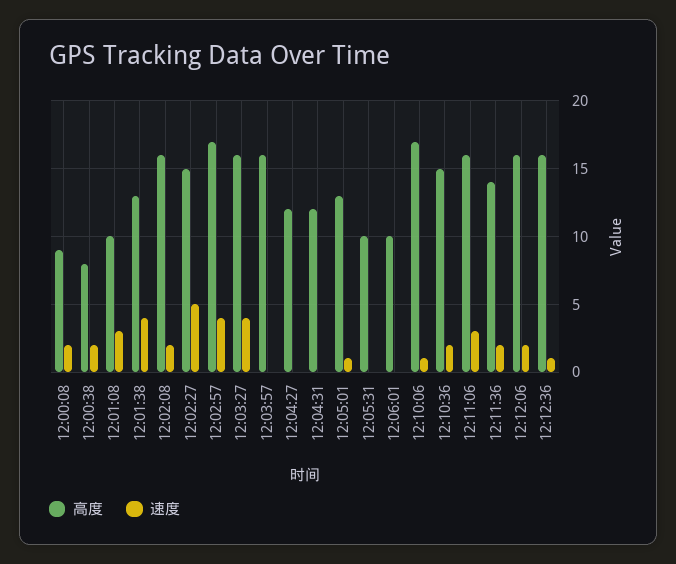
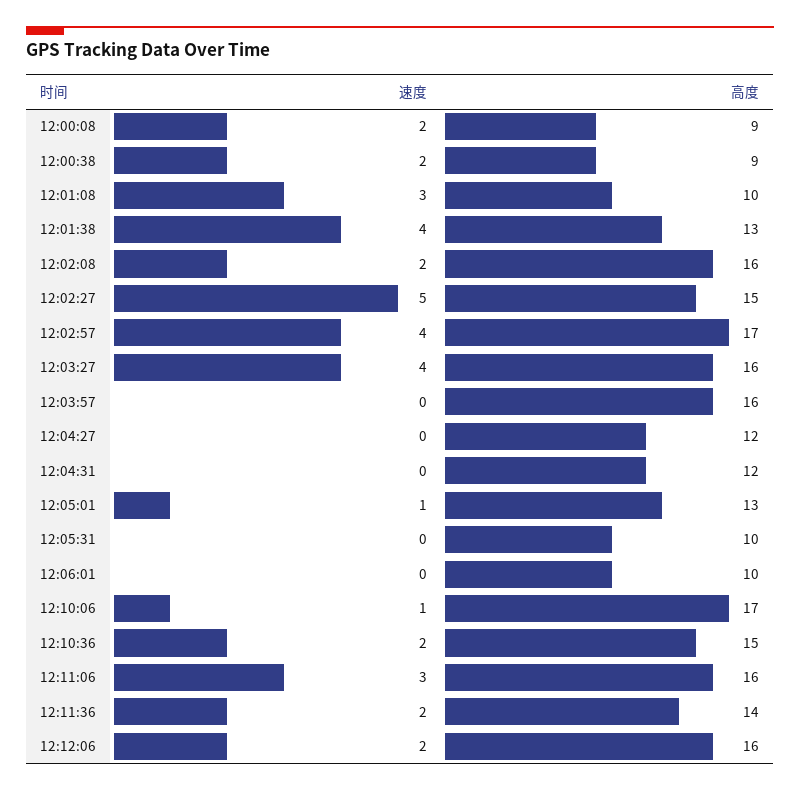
  {
    "高度": {
      "12:00:08": 9,
-     "12:00:38": 8,
+     "12:00:38": 9,
      "12:01:08": 10,
      "12:01:38": 13,
      "12:02:08": 16,
      "12:02:27": 15,
      "12:02:57": 17,
      "12:03:27": 16,
      "12:03:57": 16,
      "12:04:27": 12,
      "12:04:31": 12,
      "12:05:01": 13,
      "12:05:31": 10,
      "12:06:01": 10,
      "12:10:06": 17,
      "12:10:36": 15,
      "12:11:06": 16,
      "12:11:36": 14,
-     "12:12:06": 16,
+     "12:12:06": 16
-     "12:12:36": 16
    },
    "速度": {
      "12:00:08": 2,
      "12:00:38": 2,
      "12:01:08": 3,
      "12:01:38": 4,
      "12:02:08": 2,
      "12:02:27": 5,
      "12:02:57": 4,
      "12:03:27": 4,
      "12:03:57": 0,
      "12:04:27": 0,
      "12:04:31": 0,
      "12:05:01": 1,
      "12:05:31": 0,
      "12:06:01": 0,
      "12:10:06": 1,
      "12:10:36": 2,
      "12:11:06": 3,
      "12:11:36": 2,
-     "12:12:06": 2,
+     "12:12:06": 2
-     "12:12:36": 1
    }
  }

